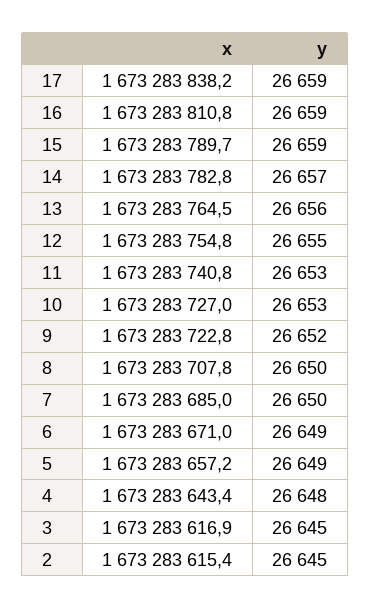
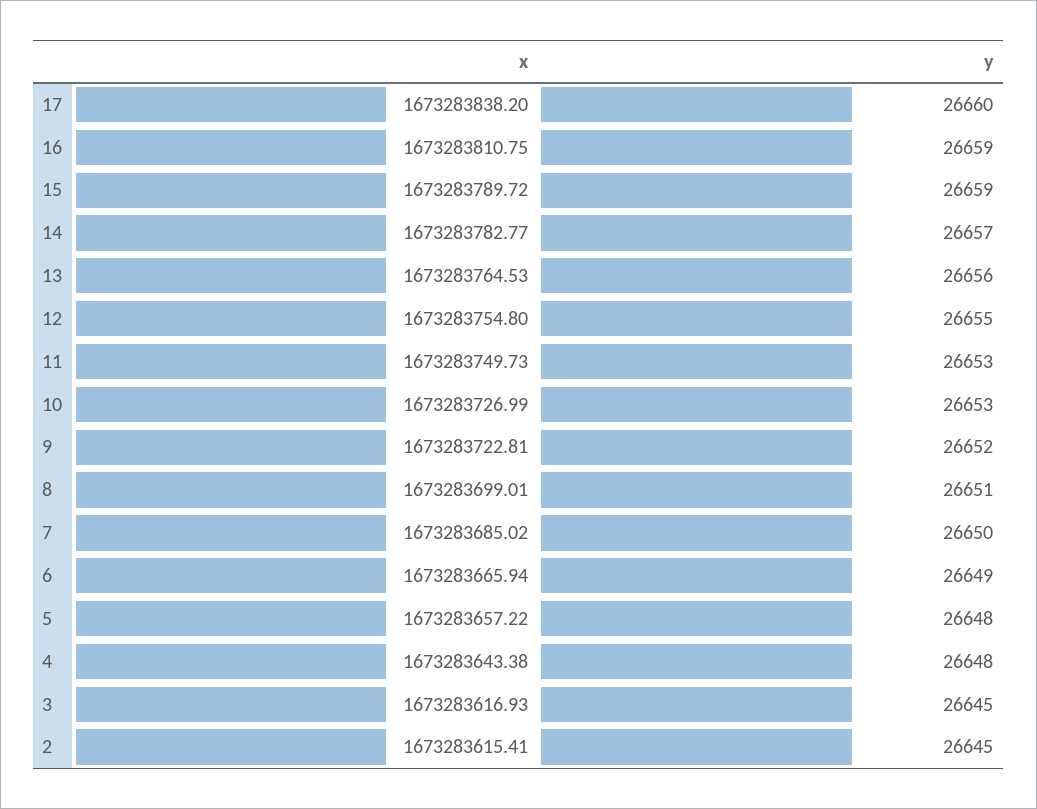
  {
    "x": {
      "17": 1673283838.2,
      "16": 1673283810.75,
      "15": 1673283789.72,
      "14": 1673283782.77,
      "13": 1673283764.53,
      "12": 1673283754.8,
-     "11": 1673283740.8,
+     "11": 1673283749.73,
      "10": 1673283726.99,
      "9": 1673283722.81,
-     "8": 1673283707.8,
+     "8": 1673283699.01,
      "7": 1673283685.02,
-     "6": 1673283671,
+     "6": 1673283665.94,
      "5": 1673283657.22,
      "4": 1673283643.38,
      "3": 1673283616.93,
      "2": 1673283615.41
    },
    "y": {
-     "17": 26659,
+     "17": 26660,
      "16": 26659,
      "15": 26659,
      "14": 26657,
      "13": 26656,
      "12": 26655,
      "11": 26653,
      "10": 26653,
      "9": 26652,
-     "8": 26650,
+     "8": 26651,
      "7": 26650,
      "6": 26649,
-     "5": 26649,
+     "5": 26648,
      "4": 26648,
      "3": 26645,
      "2": 26645
    }
  }

